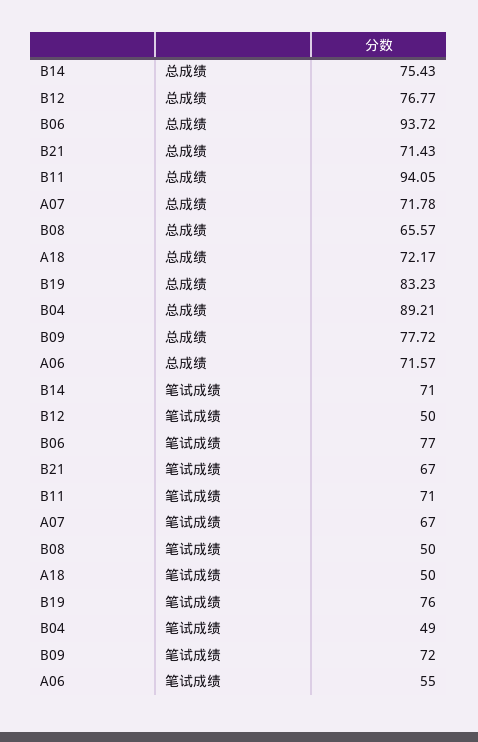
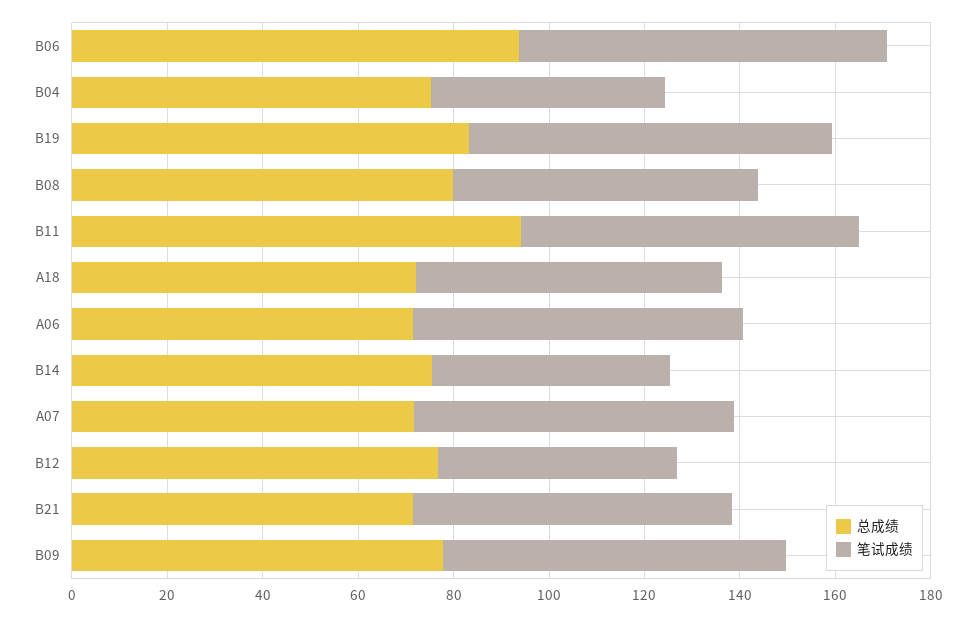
  {
    "总成绩": {
      "B14": 75.43,
      "B12": 76.77,
      "B06": 93.72,
      "B21": 71.43,
      "B11": 94.05,
      "A07": 71.78,
-     "B08": 65.57,
+     "B08": 80,
      "A18": 72.17,
      "B19": 83.23,
-     "B04": 89.21,
+     "B04": 75,
      "B09": 77.72,
      "A06": 71.57
    },
    "笔试成绩": {
-     "B14": 71,
+     "B14": 50,
      "B12": 50,
      "B06": 77,
      "B21": 67,
      "B11": 71,
      "A07": 67,
-     "B08": 50,
+     "B08": 65,
-     "A18": 50,
+     "A18": 65,
      "B19": 76,
      "B04": 49,
      "B09": 72,
-     "A06": 55
+     "A06": 70
    }
  }

